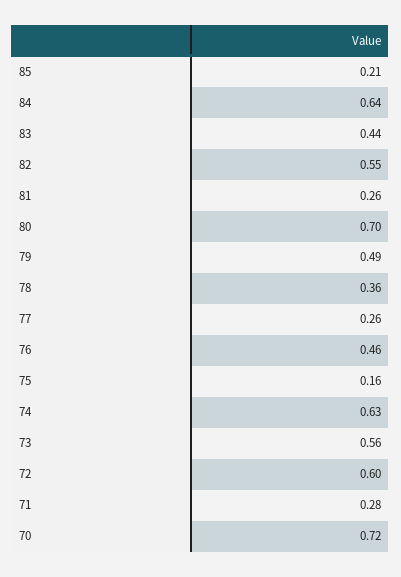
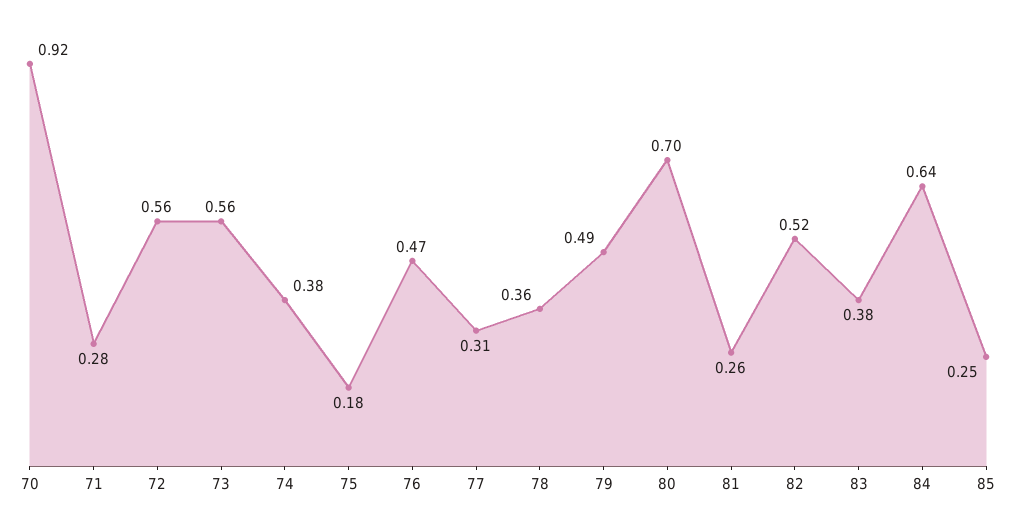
  {
-   "85": 0.21,
+   "85": 0.25,
    "84": 0.64,
-   "83": 0.44,
+   "83": 0.38,
-   "82": 0.55,
+   "82": 0.52,
    "81": 0.26,
    "80": 0.7,
    "79": 0.49,
    "78": 0.36,
-   "77": 0.26,
+   "77": 0.31,
-   "76": 0.46,
+   "76": 0.47,
-   "75": 0.16,
+   "75": 0.18,
-   "74": 0.63,
+   "74": 0.38,
    "73": 0.56,
-   "72": 0.6,
+   "72": 0.56,
    "71": 0.28,
-   "70": 0.72
+   "70": 0.92
  }

